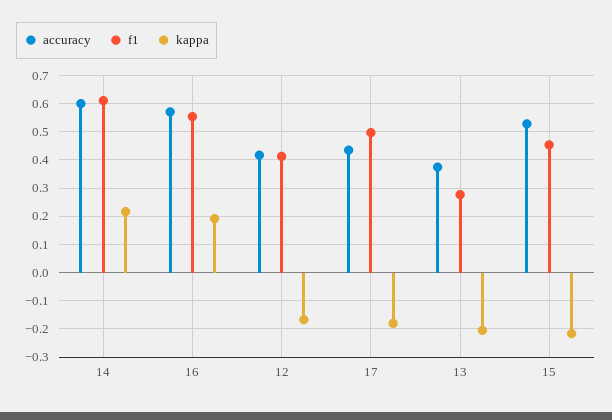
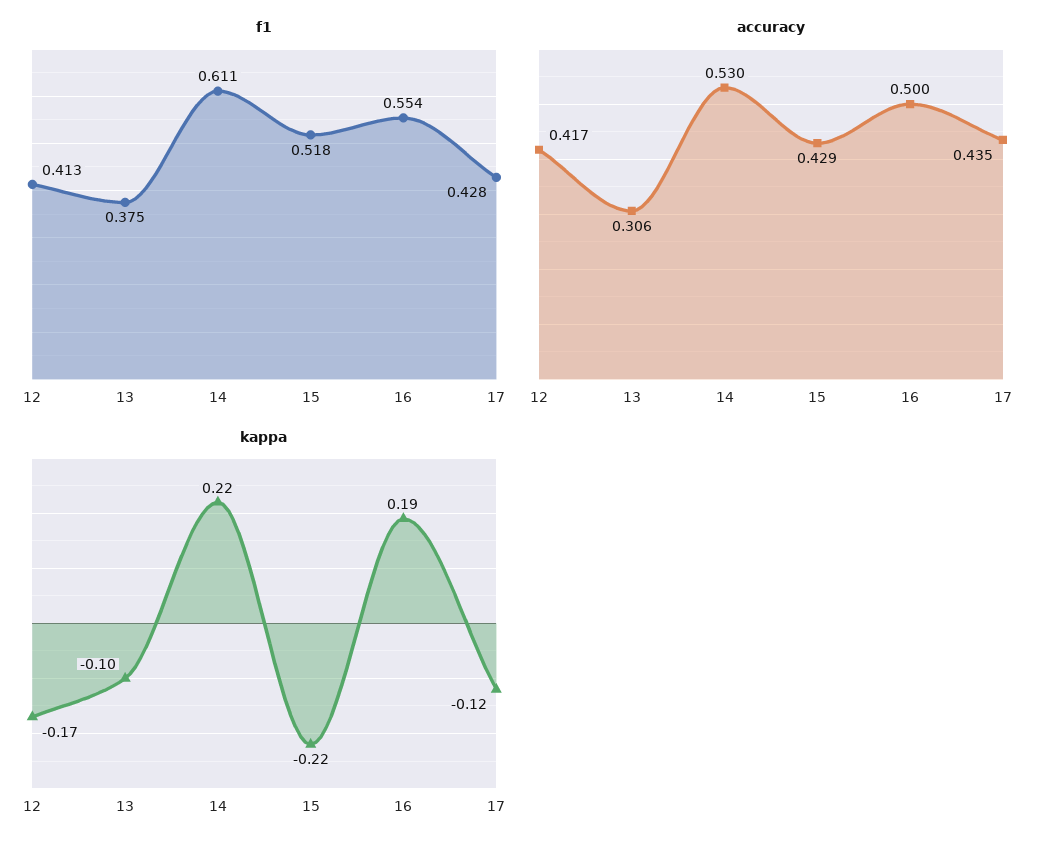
  {
    "accuracy": {
-     "14": 0.6,
+     "14": 0.53,
-     "16": 0.575,
+     "16": 0.5,
      "12": 0.417,
      "17": 0.435,
-     "13": 0.375,
+     "13": 0.306,
-     "15": 0.525
+     "15": 0.429
    },
    "f1": {
      "14": 0.611,
      "16": 0.554,
      "12": 0.413,
-     "17": 0.5,
+     "17": 0.428,
-     "13": 0.275,
+     "13": 0.375,
-     "15": 0.45
+     "15": 0.518
    },
    "kappa": {
      "14": 0.22,
      "16": 0.19,
      "12": -0.17,
-     "17": -0.175,
+     "17": -0.12,
-     "13": -0.2,
+     "13": -0.1,
      "15": -0.22
    }
  }

